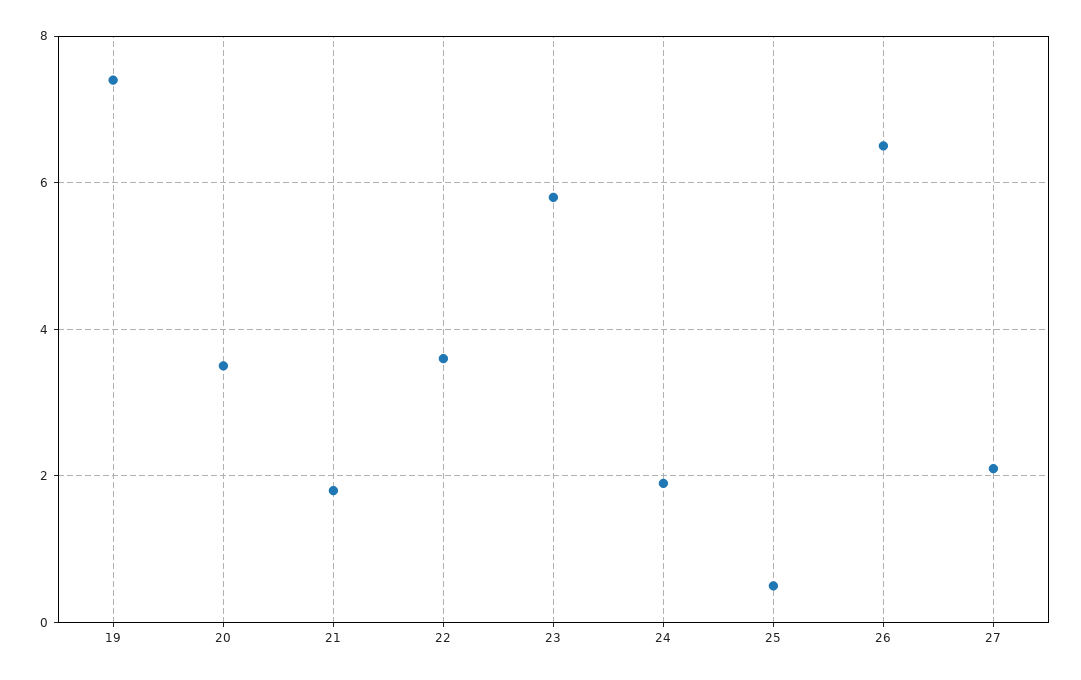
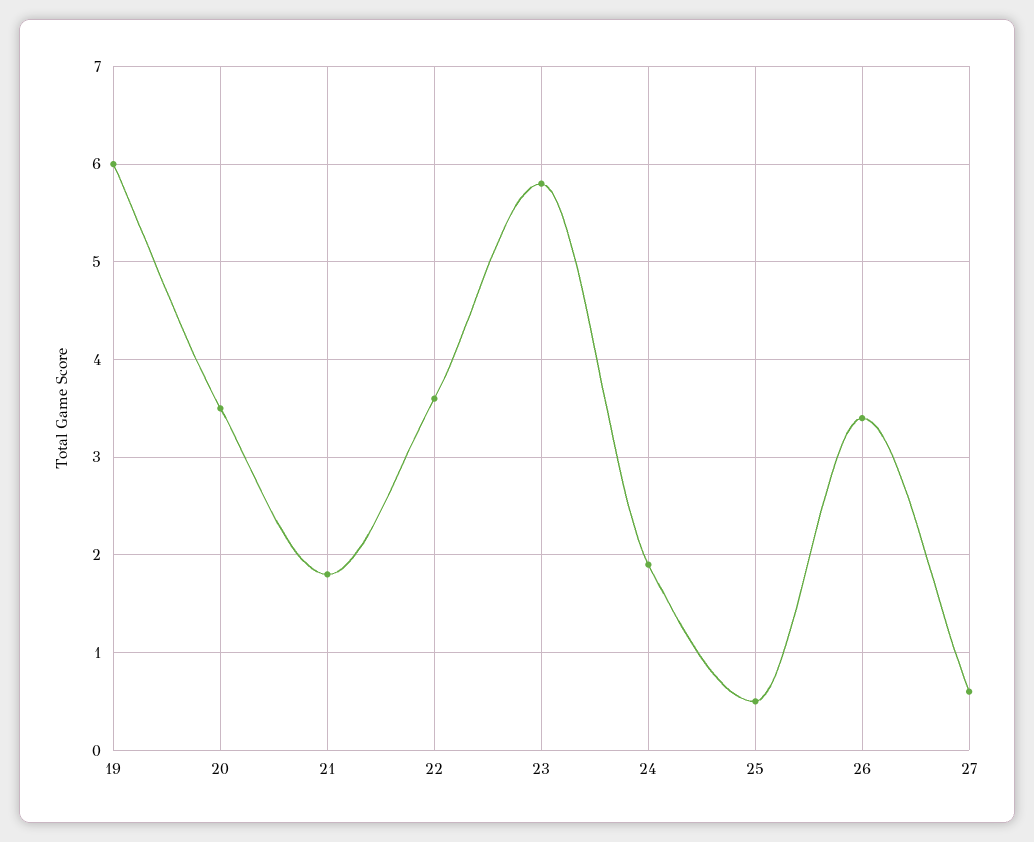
  {
-   "19": 7.5,
+   "19": 6,
    "20": 3.5,
    "21": 1.8,
    "22": 3.6,
    "23": 5.8,
    "24": 1.9,
    "25": 0.5,
-   "26": 6.5,
+   "26": 3.4,
-   "27": 2
+   "27": 0.6
  }

